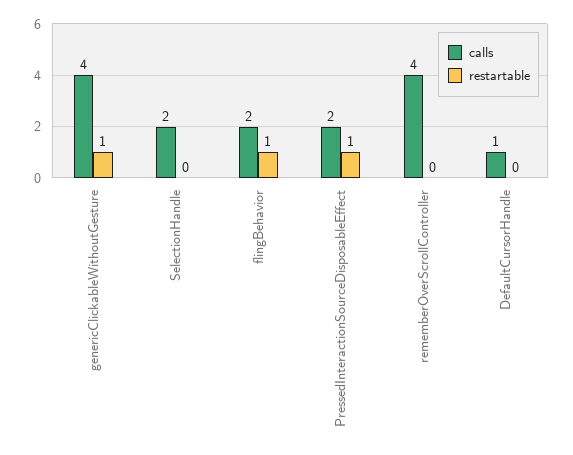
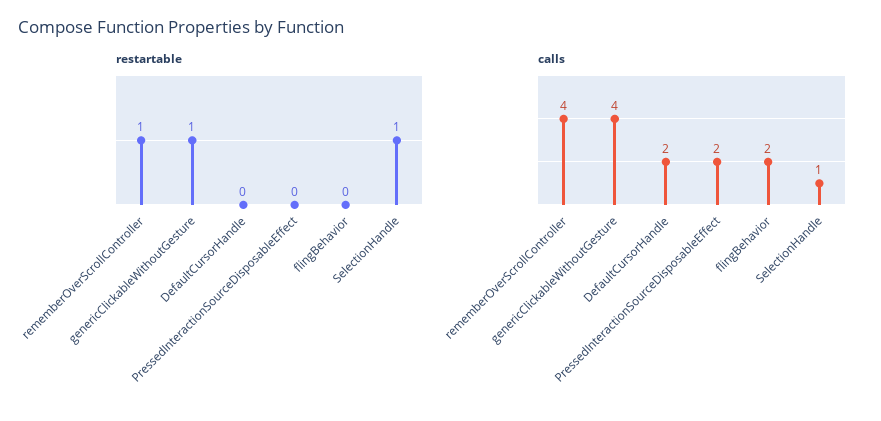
  {
    "calls": {
      "genericClickableWithoutGesture": 4,
-     "SelectionHandle": 2,
+     "SelectionHandle": 1,
      "flingBehavior": 2,
      "PressedInteractionSourceDisposableEffect": 2,
      "rememberOverScrollController": 4,
-     "DefaultCursorHandle": 1
+     "DefaultCursorHandle": 2
    },
    "restartable": {
      "genericClickableWithoutGesture": 1,
-     "SelectionHandle": 0,
+     "SelectionHandle": 1,
-     "flingBehavior": 1,
+     "flingBehavior": 0,
-     "PressedInteractionSourceDisposableEffect": 1,
+     "PressedInteractionSourceDisposableEffect": 0,
-     "rememberOverScrollController": 0,
+     "rememberOverScrollController": 1,
      "DefaultCursorHandle": 0
    }
  }

